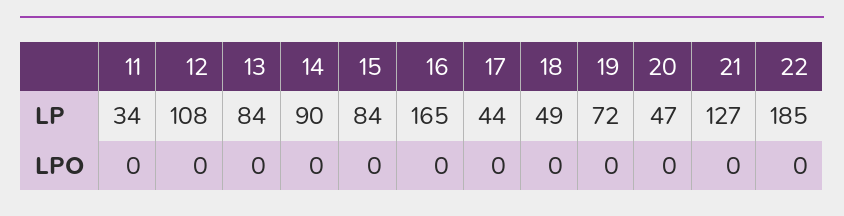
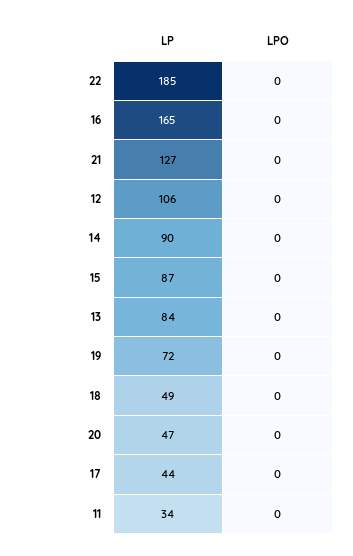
  {
    "11": {
      "LP": 34,
      "LPO": 0
    },
    "12": {
-     "LP": 108,
+     "LP": 106,
      "LPO": 0
    },
    "13": {
      "LP": 84,
      "LPO": 0
    },
    "14": {
      "LP": 90,
      "LPO": 0
    },
    "15": {
-     "LP": 84,
+     "LP": 87,
      "LPO": 0
    },
    "16": {
      "LP": 165,
      "LPO": 0
    },
    "17": {
      "LP": 44,
      "LPO": 0
    },
    "18": {
      "LP": 49,
      "LPO": 0
    },
    "19": {
      "LP": 72,
      "LPO": 0
    },
    "20": {
      "LP": 47,
      "LPO": 0
    },
    "21": {
      "LP": 127,
      "LPO": 0
    },
    "22": {
      "LP": 185,
      "LPO": 0
    }
  }

